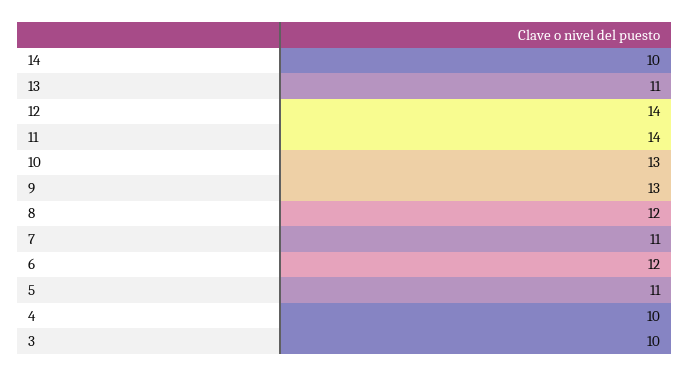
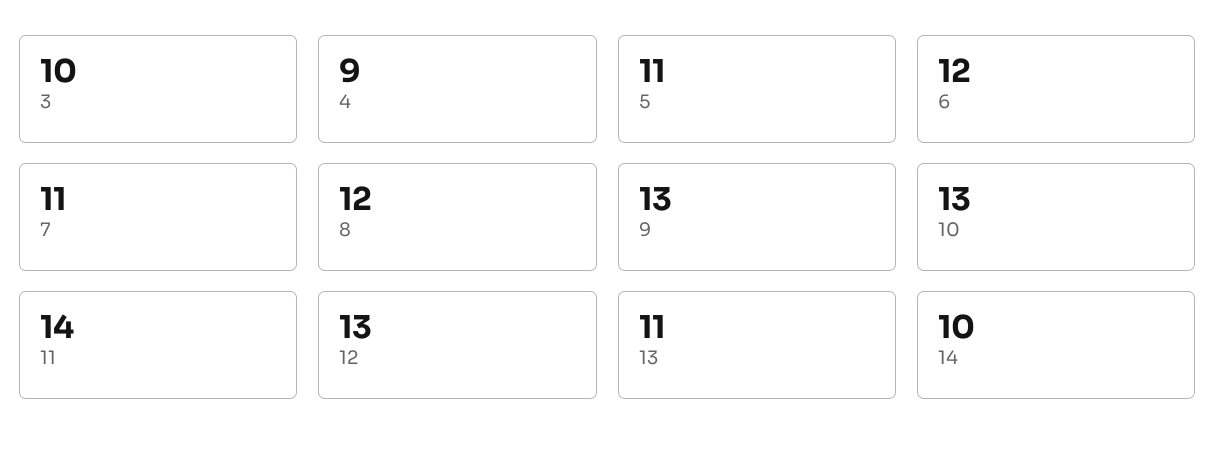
  {
    "14": 10,
    "13": 11,
-   "12": 14,
+   "12": 13,
    "11": 14,
    "10": 13,
    "9": 13,
    "8": 12,
    "7": 11,
    "6": 12,
    "5": 11,
-   "4": 10,
+   "4": 9,
    "3": 10
  }

